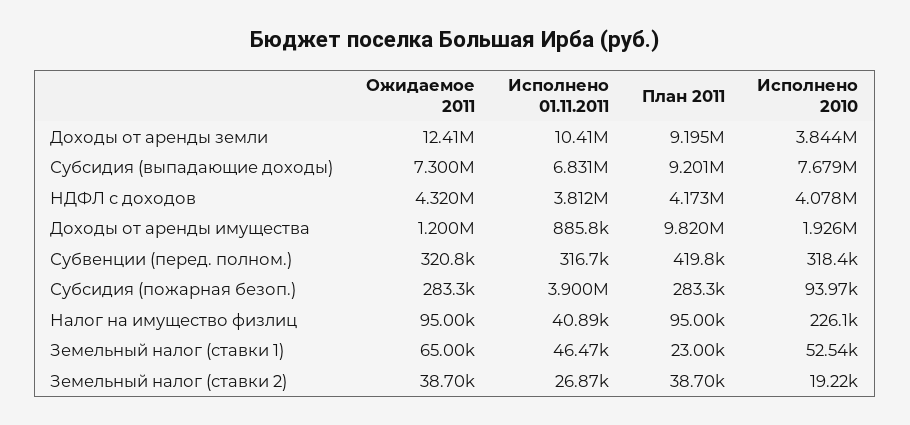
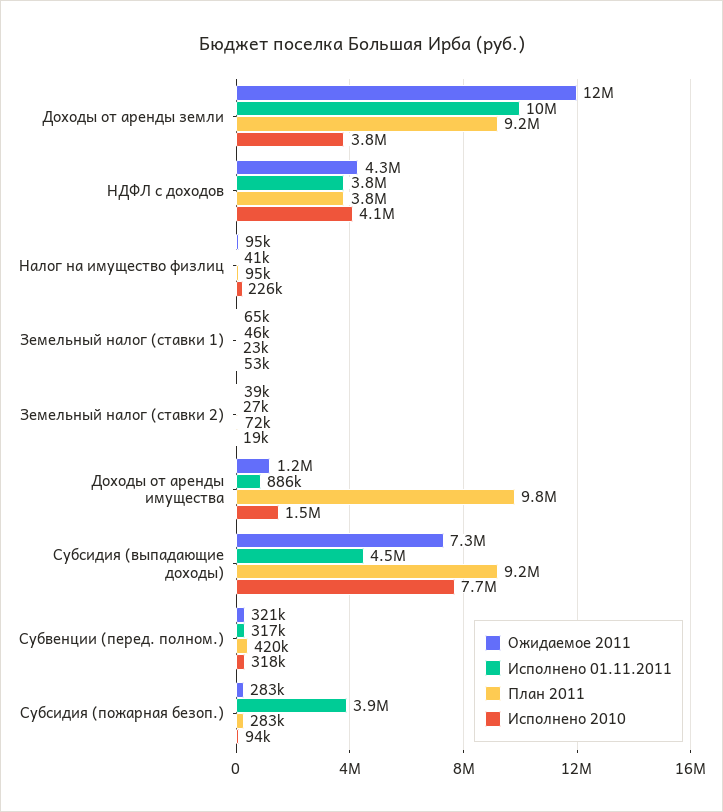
  {
    "Ожидаемое 2011": {
      "Доходы от аренды земли": 12410000,
      "Субсидия (выпадающие доходы)": 7300000,
      "НДФЛ с доходов": 4320000,
      "Доходы от аренды имущества": 1200000,
      "Субвенции (перед. полном.)": 320800,
      "Субсидия (пожарная безоп.)": 283300,
      "Налог на имущество физлиц": 95000,
      "Земельный налог (ставки 1)": 65000,
      "Земельный налог (ставки 2)": 38700
    },
    "Исполнено 01.11.2011": {
      "Доходы от аренды земли": 10410000,
-     "Субсидия (выпадающие доходы)": 6831000,
+     "Субсидия (выпадающие доходы)": 4500000,
      "НДФЛ с доходов": 3812000,
      "Доходы от аренды имущества": 885800,
      "Субвенции (перед. полном.)": 316700,
      "Субсидия (пожарная безоп.)": 3900000,
      "Налог на имущество физлиц": 40890,
      "Земельный налог (ставки 1)": 46470,
      "Земельный налог (ставки 2)": 26870
    },
    "План 2011": {
      "Доходы от аренды земли": 9195000,
      "Субсидия (выпадающие доходы)": 9201000,
-     "НДФЛ с доходов": 4173000,
+     "НДФЛ с доходов": 3800000,
      "Доходы от аренды имущества": 9820000,
      "Субвенции (перед. полном.)": 419800,
      "Субсидия (пожарная безоп.)": 283300,
      "Налог на имущество физлиц": 95000,
      "Земельный налог (ставки 1)": 23000,
-     "Земельный налог (ставки 2)": 38700
+     "Земельный налог (ставки 2)": 72000
    },
    "Исполнено 2010": {
      "Доходы от аренды земли": 3844000,
      "Субсидия (выпадающие доходы)": 7679000,
      "НДФЛ с доходов": 4078000,
-     "Доходы от аренды имущества": 1926000,
+     "Доходы от аренды имущества": 1500000,
      "Субвенции (перед. полном.)": 318400,
      "Субсидия (пожарная безоп.)": 93970,
      "Налог на имущество физлиц": 226100,
      "Земельный налог (ставки 1)": 52540,
      "Земельный налог (ставки 2)": 19220
    }
  }

